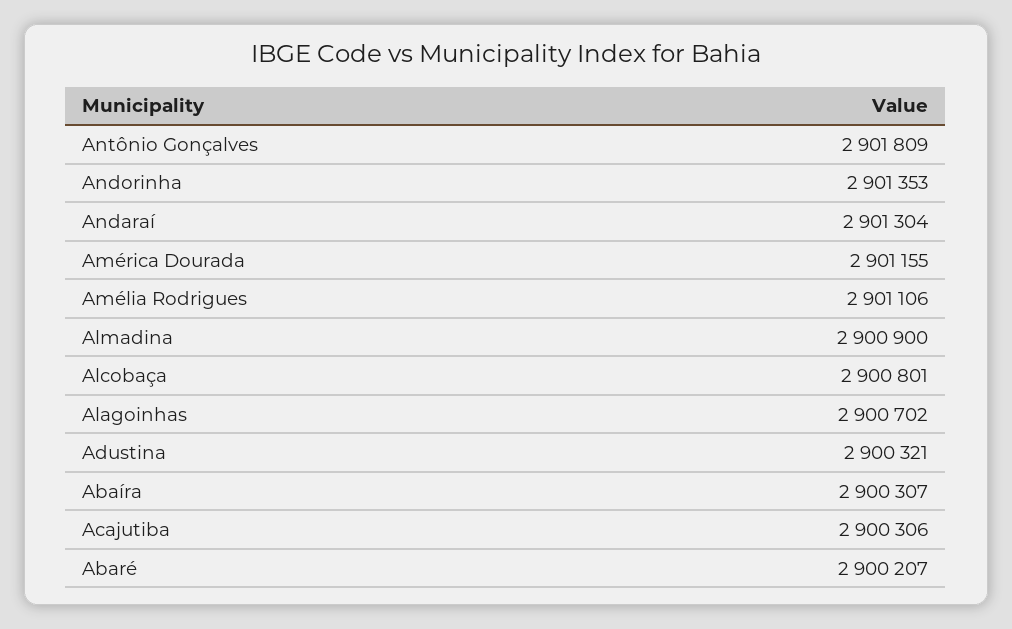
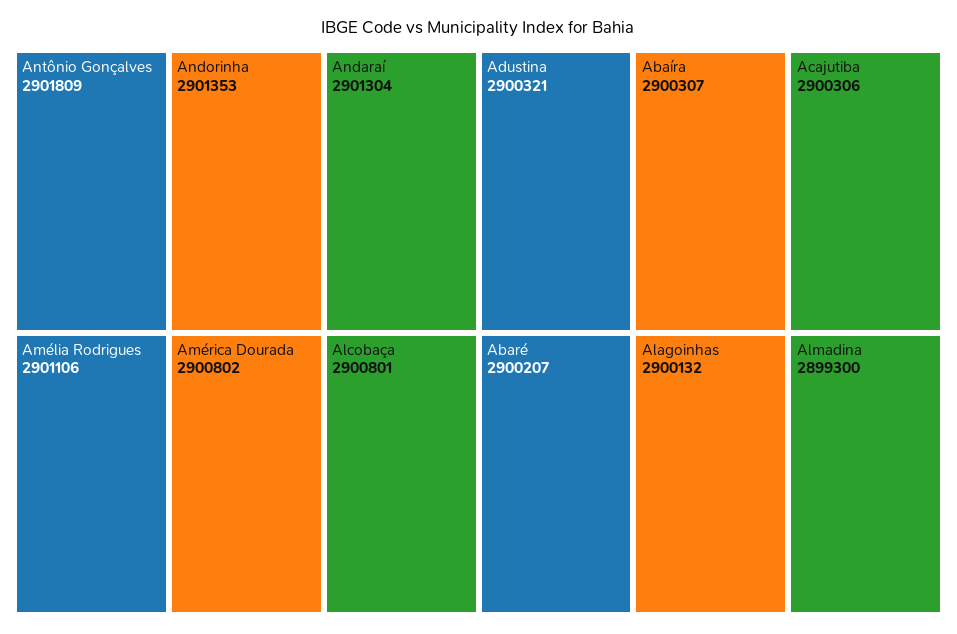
  {
    "Antônio Gonçalves": 2901809,
    "Andorinha": 2901353,
    "Andaraí": 2901304,
-   "América Dourada": 2901155,
+   "América Dourada": 2900802,
    "Amélia Rodrigues": 2901106,
-   "Almadina": 2900900,
+   "Almadina": 2899300,
    "Alcobaça": 2900801,
-   "Alagoinhas": 2900702,
+   "Alagoinhas": 2900132,
    "Adustina": 2900321,
    "Abaíra": 2900307,
    "Acajutiba": 2900306,
    "Abaré": 2900207
  }

